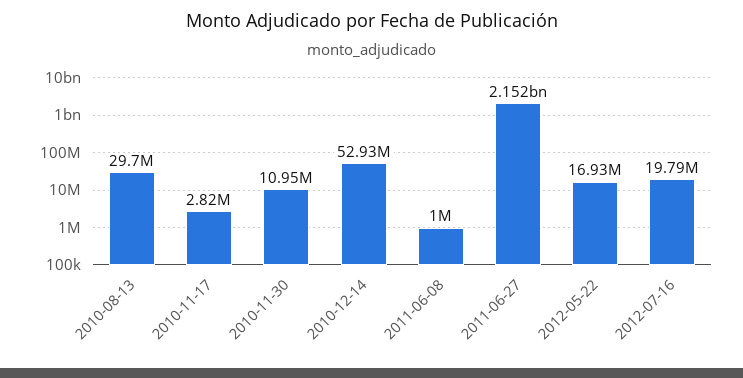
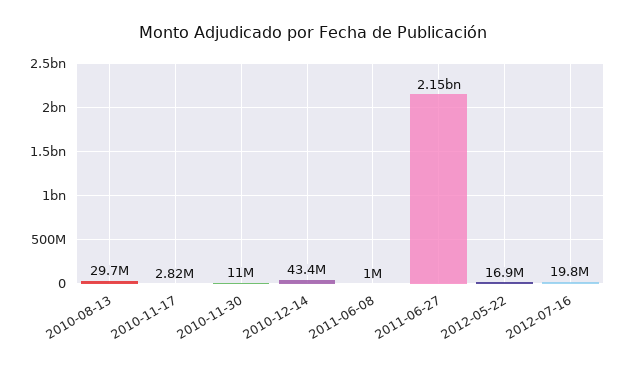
  {
    "2010-08-13": 29700000,
    "2010-11-17": 2820000,
    "2010-11-30": 10950000,
-   "2010-12-14": 52930000,
+   "2010-12-14": 43400000,
    "2011-06-08": 1000000,
    "2011-06-27": 2152000000,
    "2012-05-22": 16930000,
    "2012-07-16": 19790000
  }

